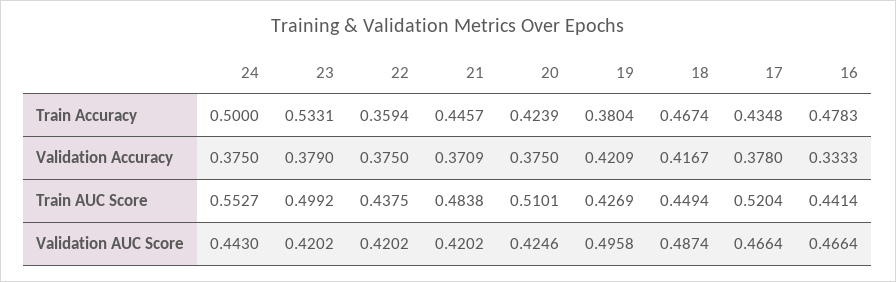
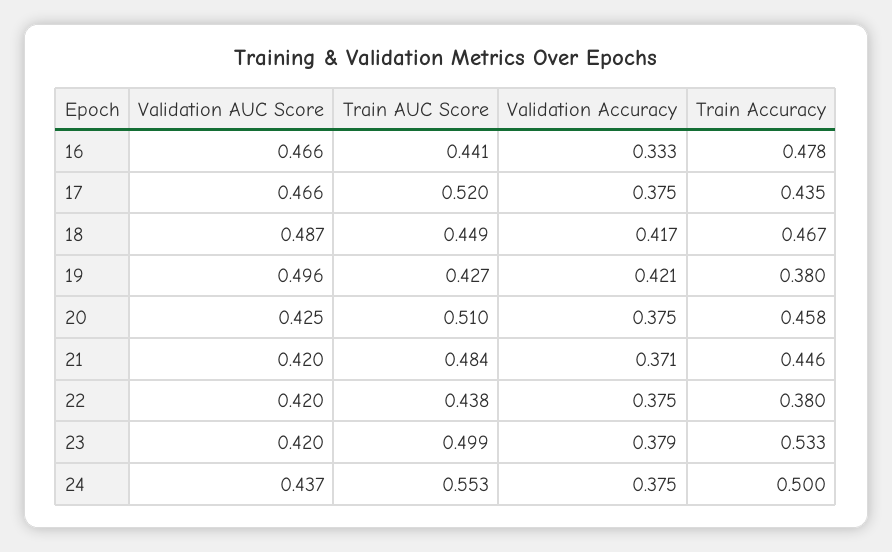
  {
    "24": {
      "Train Accuracy": 0.5,
      "Validation Accuracy": 0.375,
      "Train AUC Score": 0.5527,
-     "Validation AUC Score": 0.443
+     "Validation AUC Score": 0.437
    },
    "23": {
      "Train Accuracy": 0.5331,
      "Validation Accuracy": 0.379,
      "Train AUC Score": 0.4992,
      "Validation AUC Score": 0.4202
    },
    "22": {
-     "Train Accuracy": 0.3594,
+     "Train Accuracy": 0.38,
      "Validation Accuracy": 0.375,
      "Train AUC Score": 0.4375,
      "Validation AUC Score": 0.4202
    },
    "21": {
      "Train Accuracy": 0.4457,
      "Validation Accuracy": 0.3709,
      "Train AUC Score": 0.4838,
      "Validation AUC Score": 0.4202
    },
    "20": {
-     "Train Accuracy": 0.4239,
+     "Train Accuracy": 0.458,
      "Validation Accuracy": 0.375,
      "Train AUC Score": 0.5101,
      "Validation AUC Score": 0.4246
    },
    "19": {
      "Train Accuracy": 0.3804,
      "Validation Accuracy": 0.4209,
      "Train AUC Score": 0.4269,
      "Validation AUC Score": 0.4958
    },
    "18": {
      "Train Accuracy": 0.4674,
      "Validation Accuracy": 0.4167,
      "Train AUC Score": 0.4494,
      "Validation AUC Score": 0.4874
    },
    "17": {
      "Train Accuracy": 0.4348,
-     "Validation Accuracy": 0.378,
+     "Validation Accuracy": 0.375,
      "Train AUC Score": 0.5204,
      "Validation AUC Score": 0.4664
    },
    "16": {
      "Train Accuracy": 0.4783,
      "Validation Accuracy": 0.3333,
      "Train AUC Score": 0.4414,
      "Validation AUC Score": 0.4664
    }
  }

